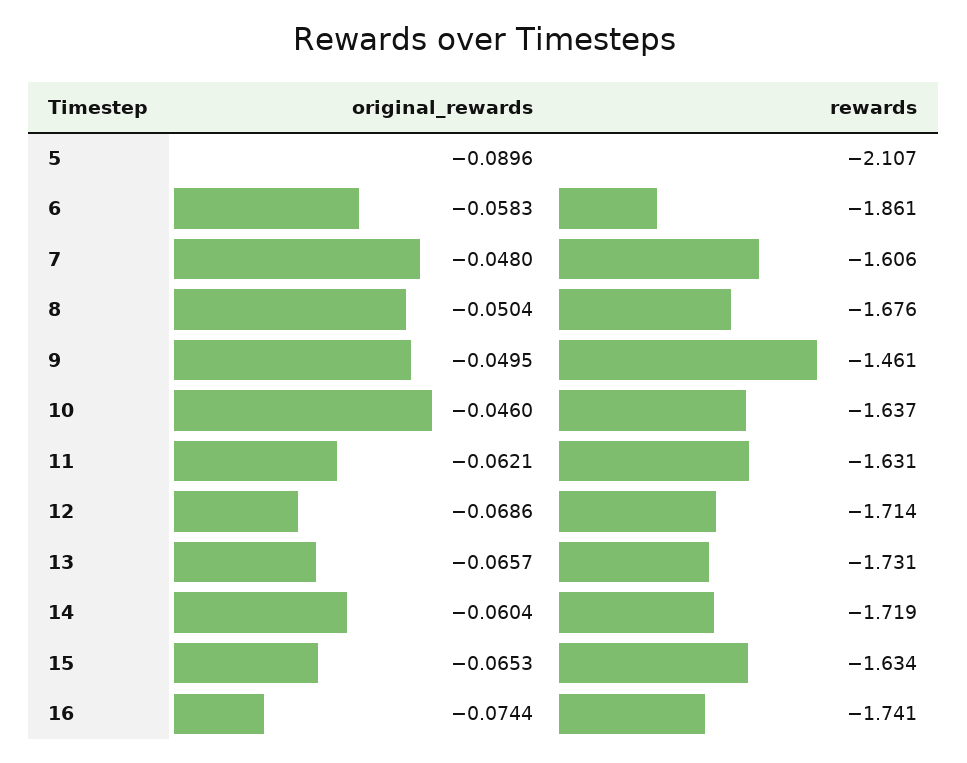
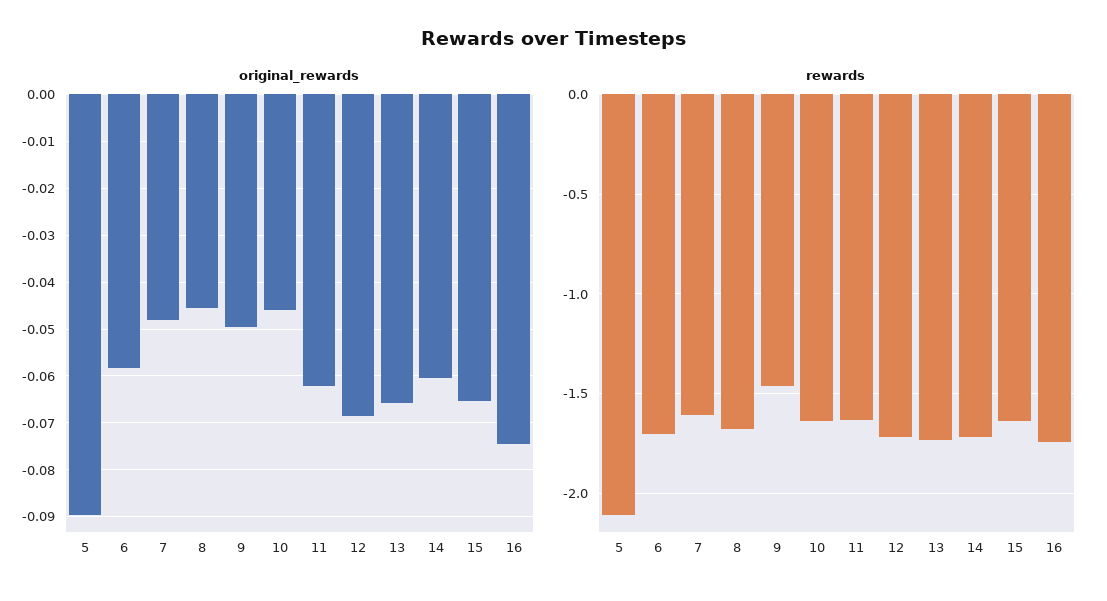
  {
    "original_rewards": {
      "5": -0.0896,
      "6": -0.0583,
      "7": -0.048,
-     "8": -0.0504,
+     "8": -0.046,
      "9": -0.0495,
      "10": -0.046,
      "11": -0.0621,
      "12": -0.0686,
      "13": -0.0657,
      "14": -0.0604,
      "15": -0.0653,
      "16": -0.0744
    },
    "rewards": {
      "5": -2.107,
-     "6": -1.861,
+     "6": -1.7,
      "7": -1.606,
      "8": -1.676,
      "9": -1.461,
      "10": -1.637,
      "11": -1.631,
      "12": -1.714,
      "13": -1.731,
      "14": -1.719,
      "15": -1.634,
      "16": -1.741
    }
  }

